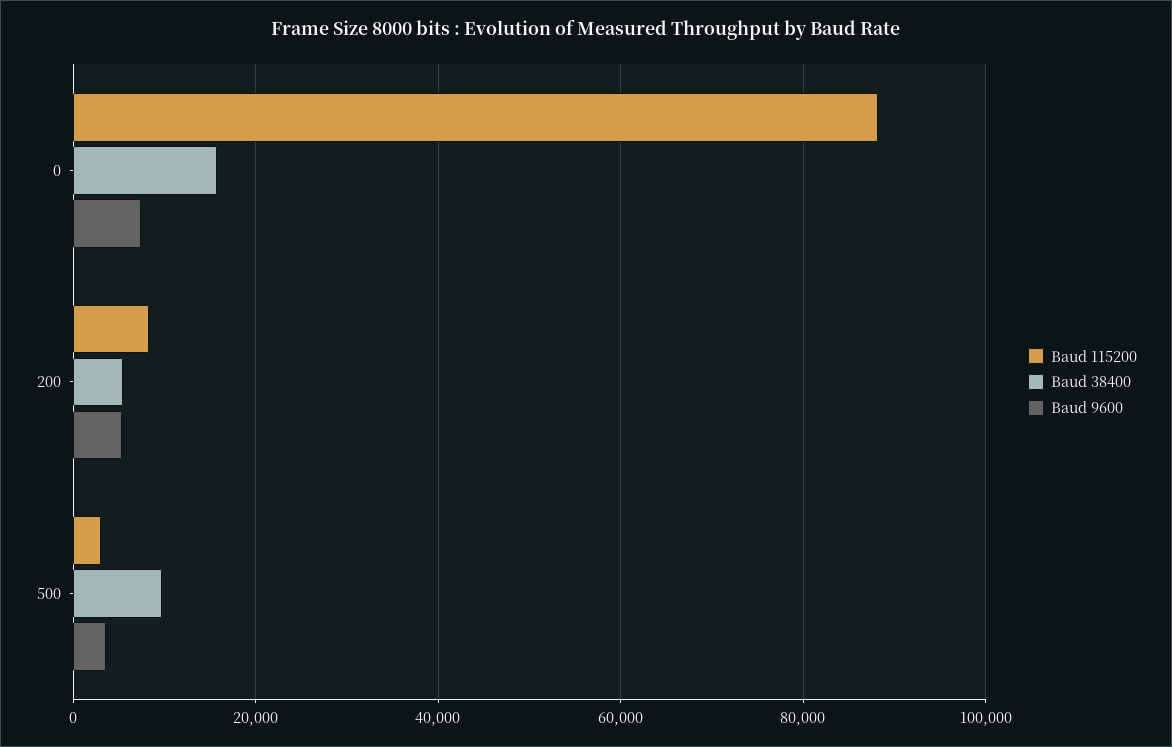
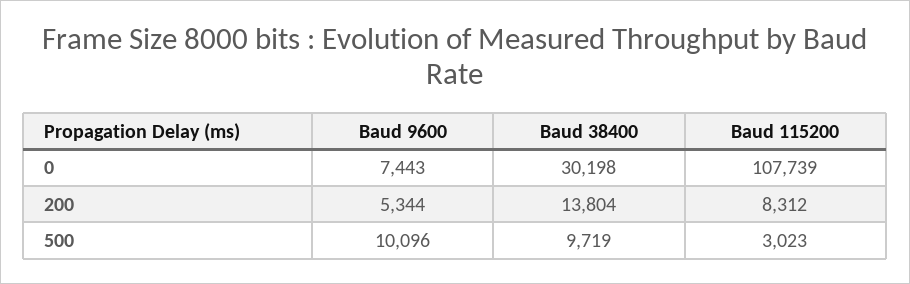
  {
    "Baud 115200": {
-     "0": 88000,
+     "0": 107739,
      "200": 8312,
      "500": 3023
    },
    "Baud 38400": {
-     "0": 16000,
+     "0": 30198,
-     "200": 6000,
+     "200": 13804,
      "500": 9719
    },
    "Baud 9600": {
      "0": 7443,
      "200": 5344,
-     "500": 4000
+     "500": 10096
    }
  }

